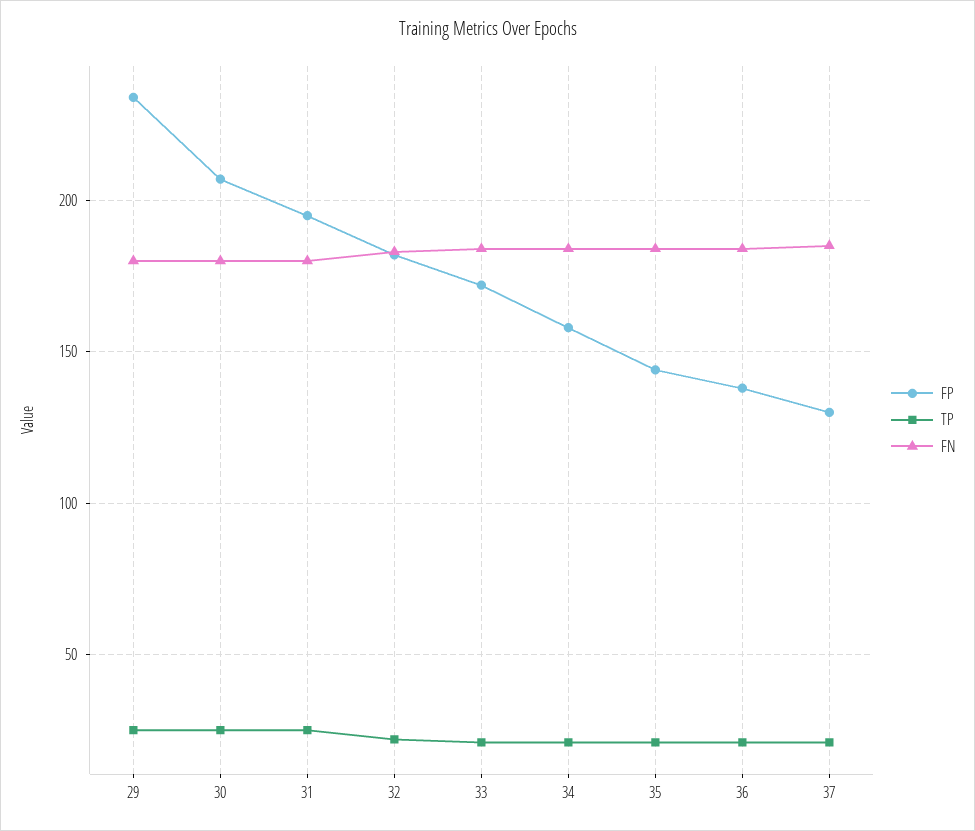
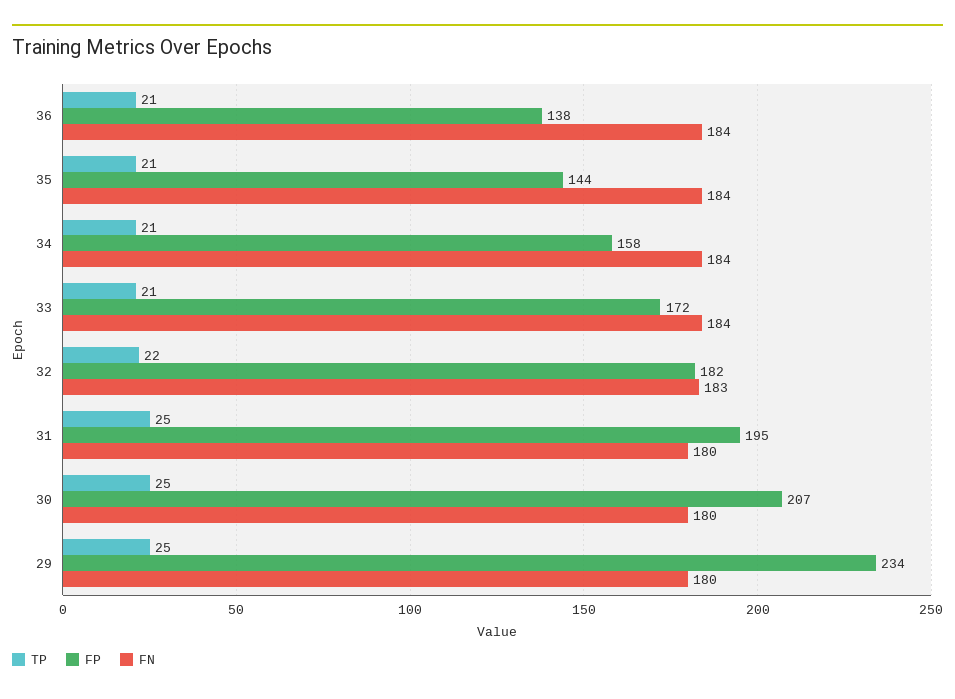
  {
    "FP": {
      "29": 234,
      "30": 207,
      "31": 195,
      "32": 182,
      "33": 172,
      "34": 158,
      "35": 144,
-     "36": 138,
+     "36": 138
-     "37": 130
    },
    "TP": {
      "29": 25,
      "30": 25,
      "31": 25,
      "32": 22,
      "33": 21,
      "34": 21,
      "35": 21,
-     "36": 21,
+     "36": 21
-     "37": 20
    },
    "FN": {
      "29": 180,
      "30": 180,
      "31": 180,
      "32": 183,
      "33": 184,
      "34": 184,
      "35": 184,
-     "36": 184,
+     "36": 184
-     "37": 185
    }
  }

